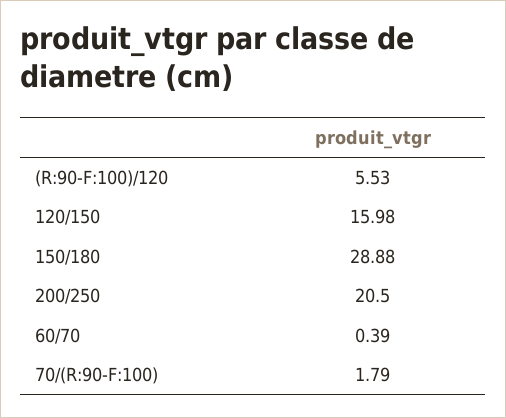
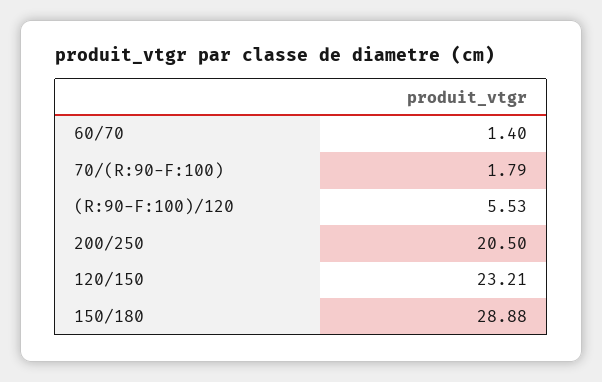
  {
    "(R:90-F:100)/120": 5.53,
-   "120/150": 15.98,
+   "120/150": 23.21,
    "150/180": 28.88,
    "200/250": 20.5,
-   "60/70": 0.39,
+   "60/70": 1.4,
    "70/(R:90-F:100)": 1.79
  }

